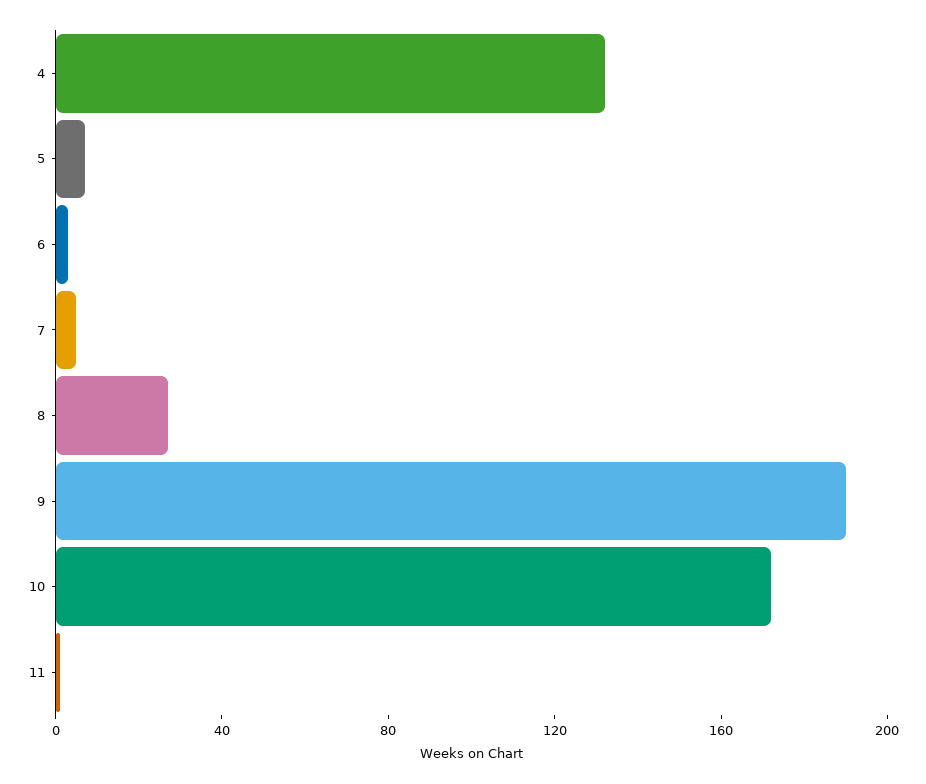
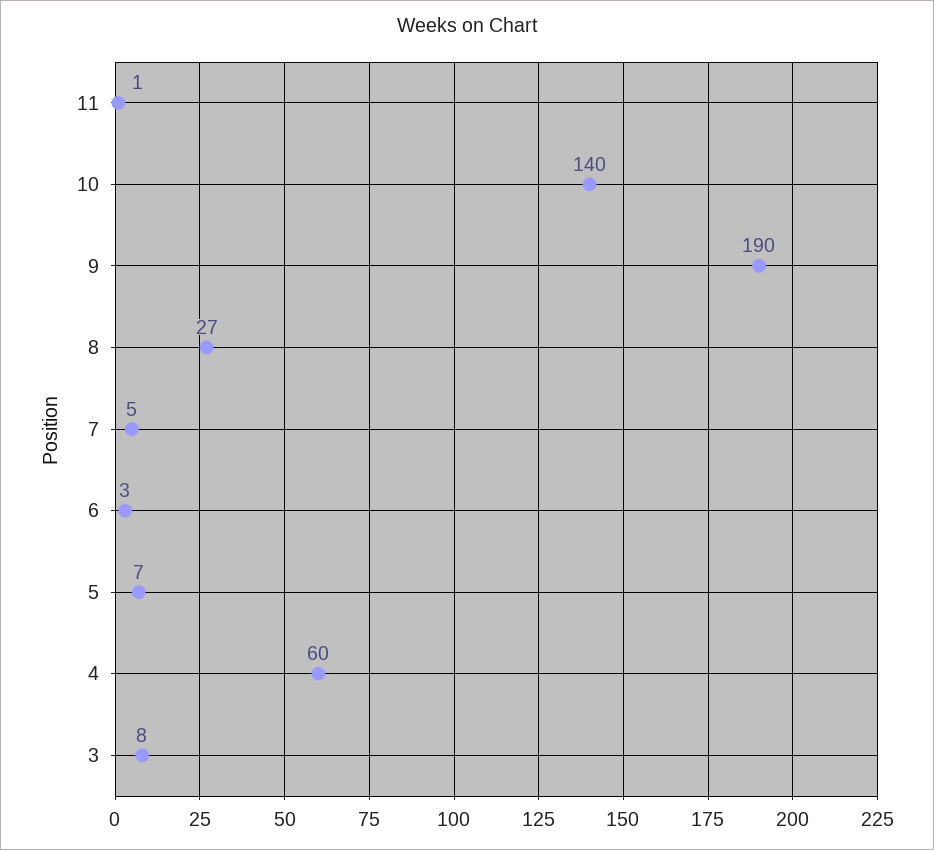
  {
-   "4": 130,
+   "4": 60,
    "5": 7,
    "6": 3,
    "7": 5,
    "8": 27,
    "9": 190,
-   "10": 170,
+   "10": 140,
-   "11": 1
+   "11": 1,
+   "3": 8
  }

